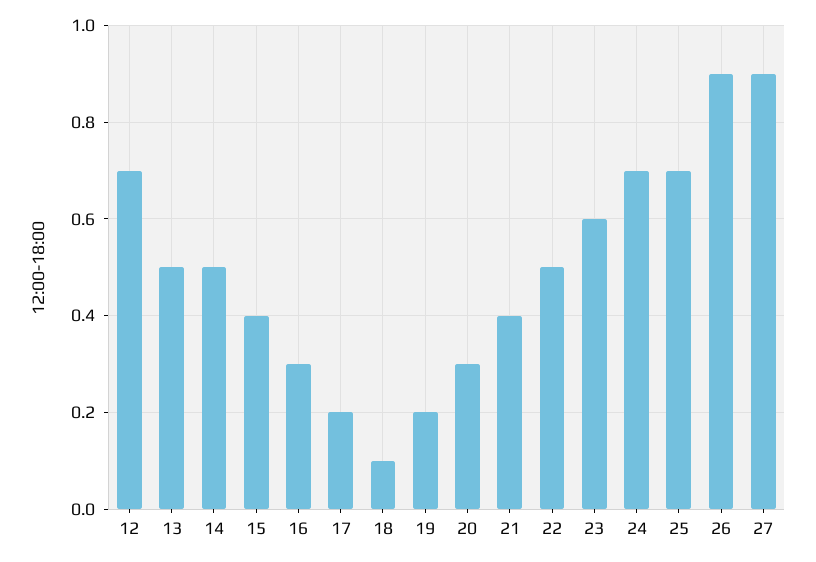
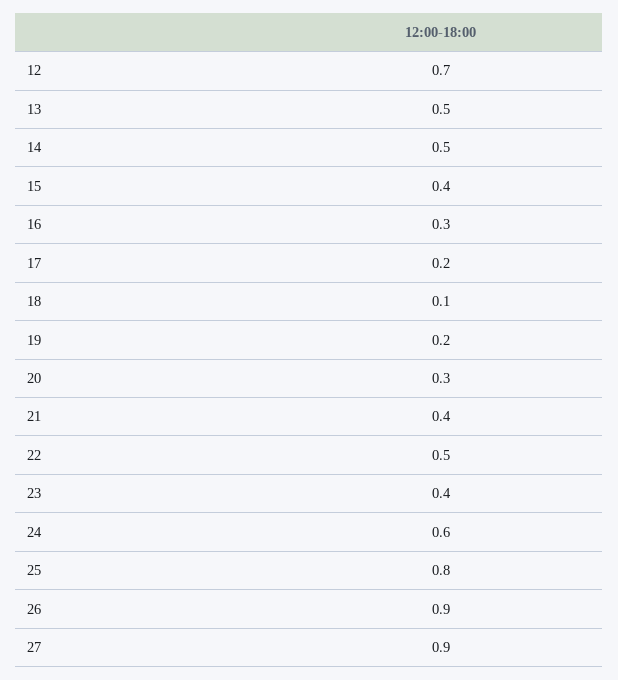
  {
    "12": 0.7,
    "13": 0.5,
    "14": 0.5,
    "15": 0.4,
    "16": 0.3,
    "17": 0.2,
    "18": 0.1,
    "19": 0.2,
    "20": 0.3,
    "21": 0.4,
    "22": 0.5,
-   "23": 0.6,
+   "23": 0.4,
-   "24": 0.7,
+   "24": 0.6,
-   "25": 0.7,
+   "25": 0.8,
    "26": 0.9,
    "27": 0.9
  }

